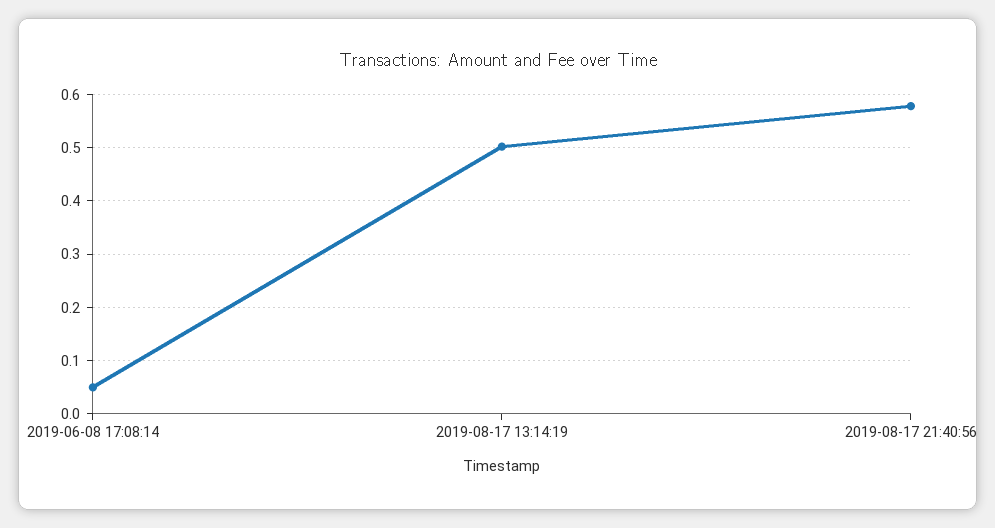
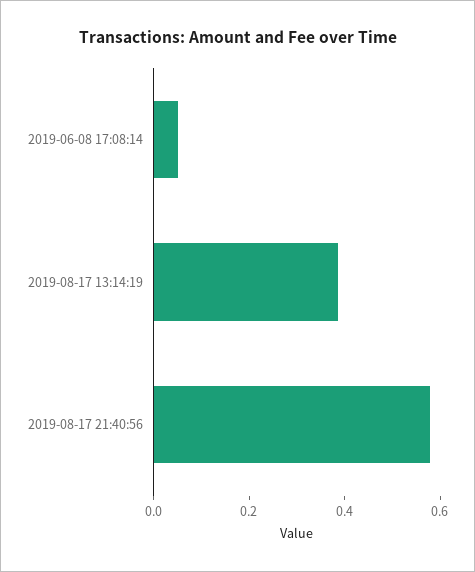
  {
    "2019-06-08 17:08:14": 0.06,
-   "2019-08-17 13:14:19": 0.5,
+   "2019-08-17 13:14:19": 0.4,
    "2019-08-17 21:40:56": 0.58
  }

